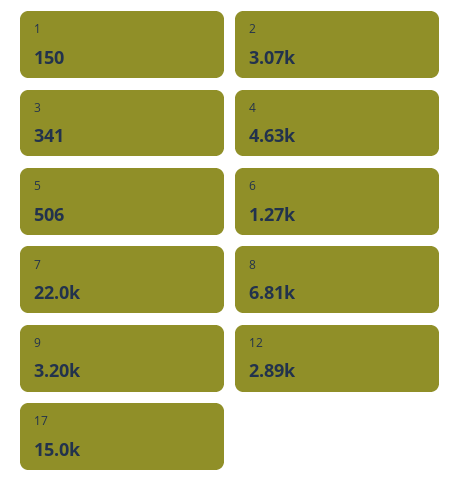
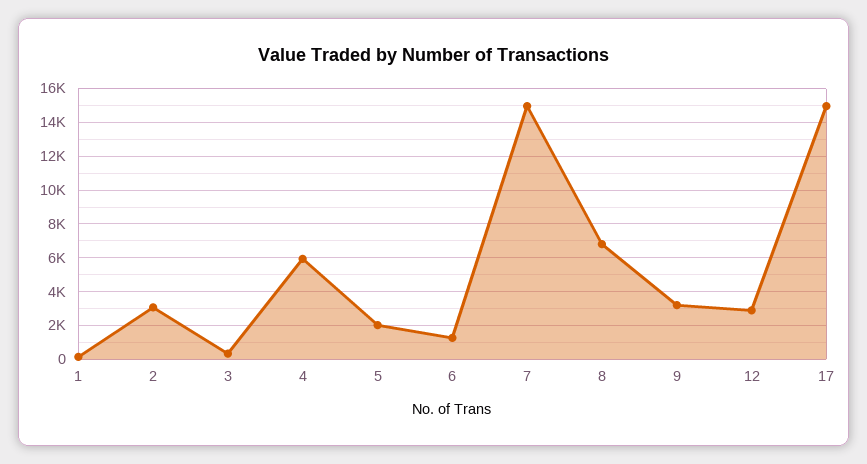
  {
    "1": 150,
    "2": 3070,
    "3": 341,
-   "4": 4630,
+   "4": 6000,
-   "5": 506,
+   "5": 2000,
    "6": 1270,
-   "7": 22000,
+   "7": 15000,
    "8": 6810,
    "9": 3200,
    "12": 2890,
    "17": 15000
  }

